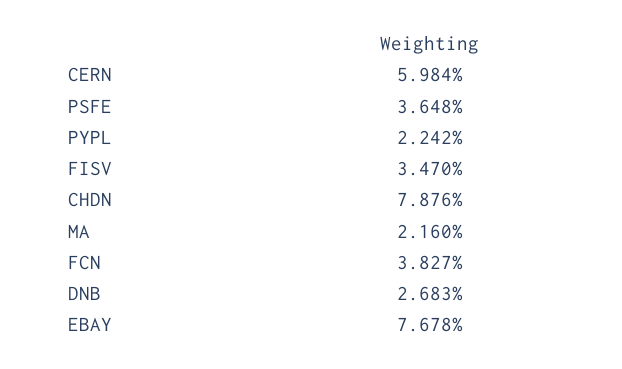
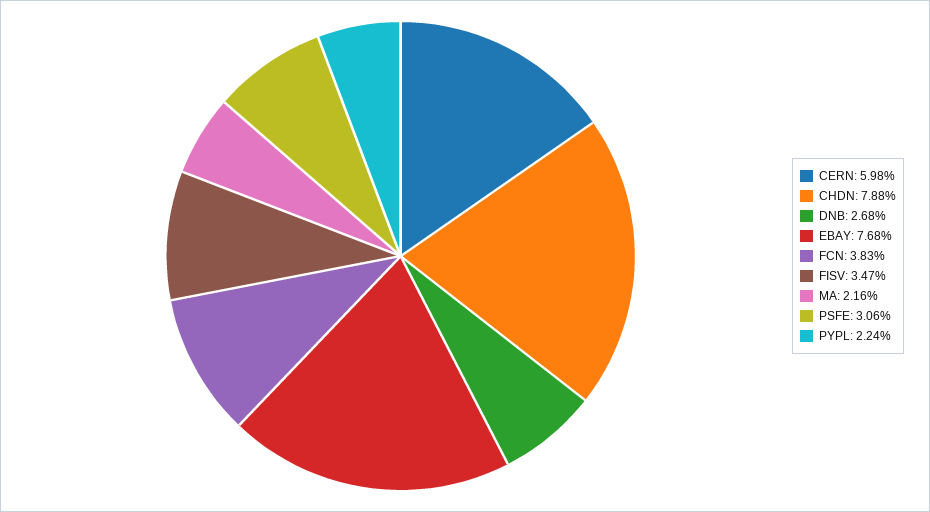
  {
    "CERN": 5.984,
-   "PSFE": 3.648,
+   "PSFE": 3.06,
    "PYPL": 2.242,
    "FISV": 3.47,
    "CHDN": 7.876,
    "MA": 2.16,
    "FCN": 3.827,
    "DNB": 2.683,
    "EBAY": 7.678
  }

